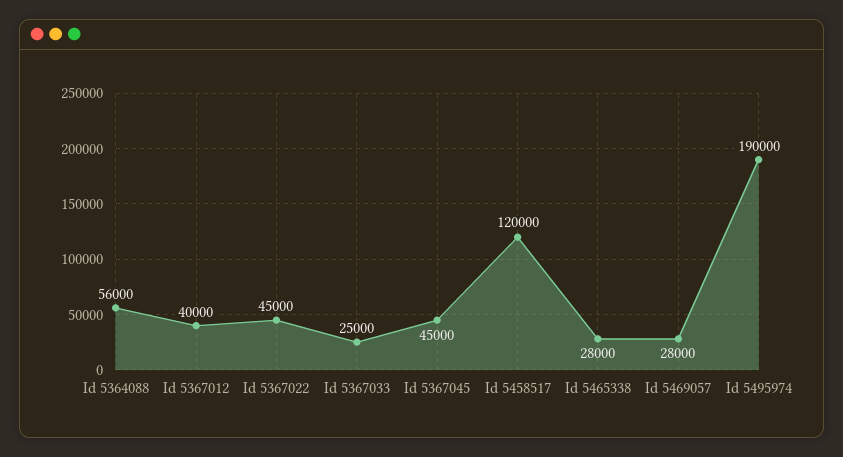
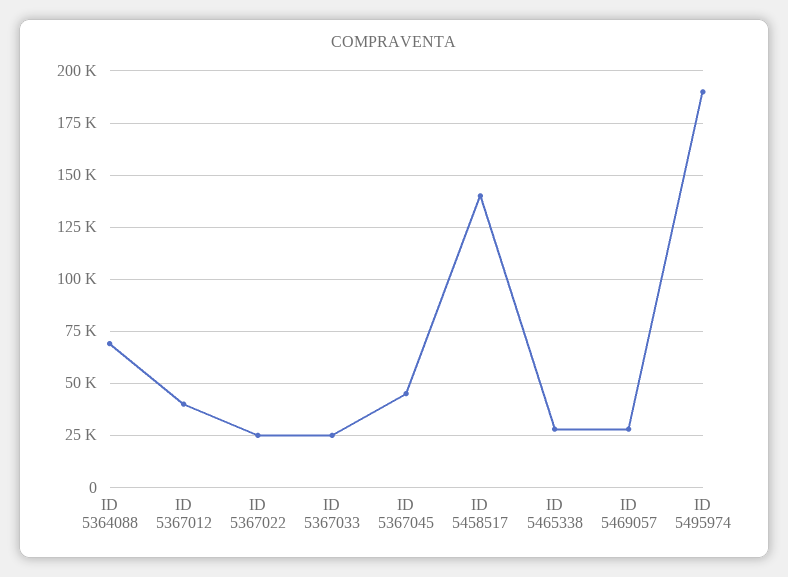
  {
-   "Id 5364088": 56000,
+   "Id 5364088": 70000,
    "Id 5367012": 40000,
-   "Id 5367022": 45000,
+   "Id 5367022": 25000,
    "Id 5367033": 25000,
    "Id 5367045": 45000,
-   "Id 5458517": 120000,
+   "Id 5458517": 140000,
    "Id 5465338": 28000,
    "Id 5469057": 28000,
    "Id 5495974": 190000
  }

